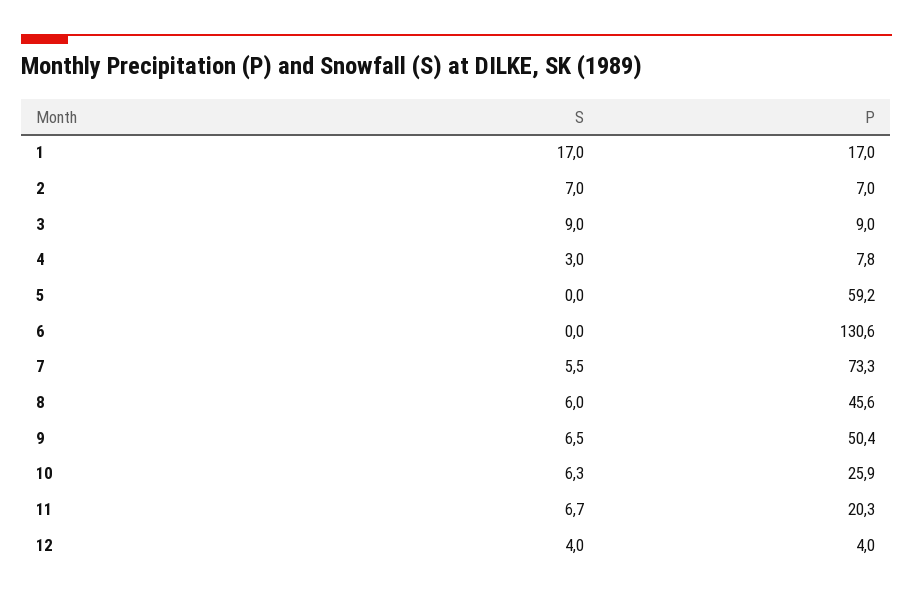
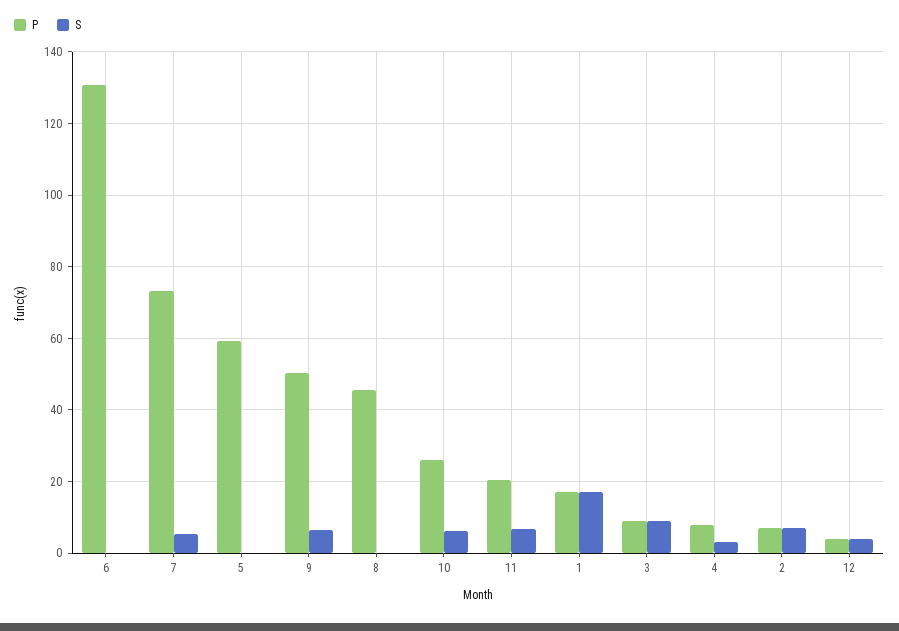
  {
    "S": {
      "1": 17,
      "2": 7,
      "3": 9,
      "4": 3,
      "5": 0,
      "6": 0,
      "7": 5.5,
-     "8": 6,
+     "8": 0,
      "9": 6.5,
      "10": 6.3,
      "11": 6.7,
      "12": 4
    },
    "P": {
      "1": 17,
      "2": 7,
      "3": 9,
      "4": 7.8,
      "5": 59.2,
      "6": 130.6,
      "7": 73.3,
      "8": 45.6,
      "9": 50.4,
      "10": 25.9,
      "11": 20.3,
      "12": 4
    }
  }

